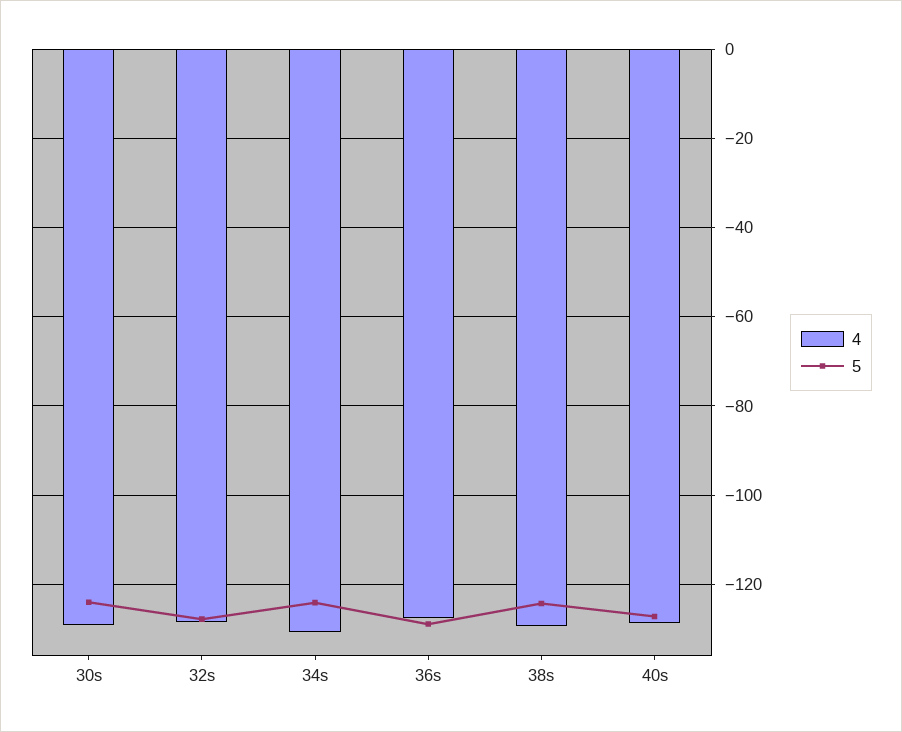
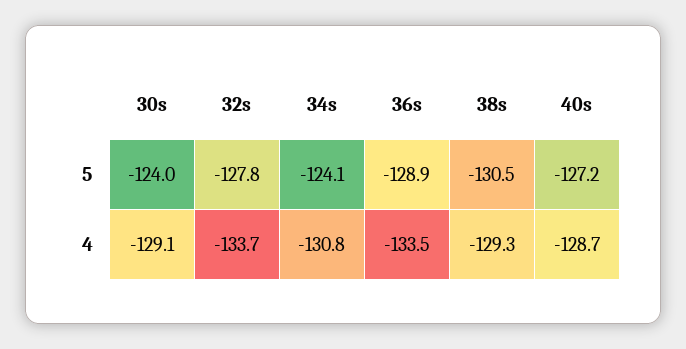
  {
    "4": {
      "30s": -129.1,
-     "32s": -128,
+     "32s": -133.7,
      "34s": -130.8,
-     "36s": -128,
+     "36s": -133.5,
      "38s": -129.3,
      "40s": -128.7
    },
    "5": {
      "30s": -124,
      "32s": -127.8,
      "34s": -124.1,
      "36s": -128.9,
-     "38s": -124,
+     "38s": -130.5,
      "40s": -127.2
    }
  }

